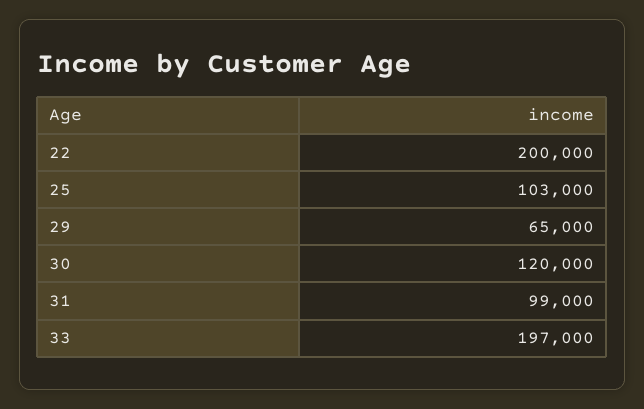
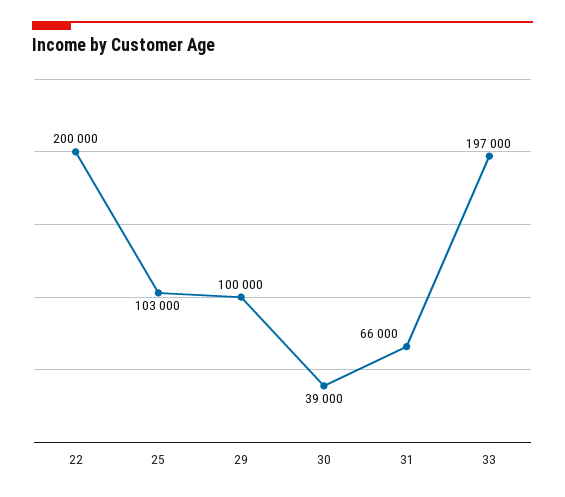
  {
    "22": 200000,
    "25": 103000,
-   "29": 65000,
+   "29": 100000,
-   "30": 120000,
+   "30": 39000,
-   "31": 99000,
+   "31": 66000,
    "33": 197000
  }

